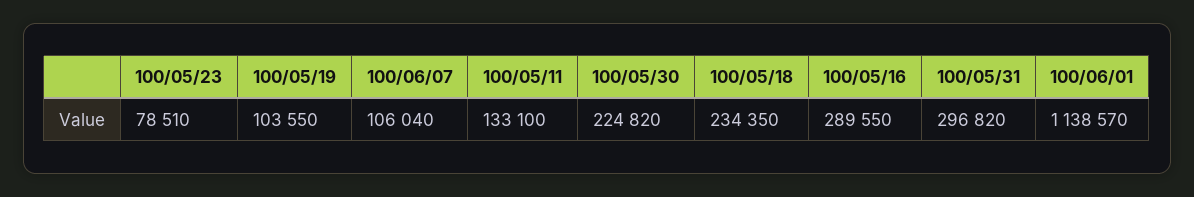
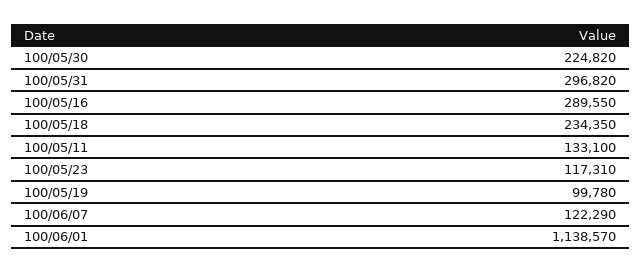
  {
-   "100/05/23": 78510,
+   "100/05/23": 117310,
-   "100/05/19": 103550,
+   "100/05/19": 99780,
-   "100/06/07": 106040,
+   "100/06/07": 122290,
    "100/05/11": 133100,
    "100/05/30": 224820,
    "100/05/18": 234350,
    "100/05/16": 289550,
    "100/05/31": 296820,
    "100/06/01": 1138570
  }

